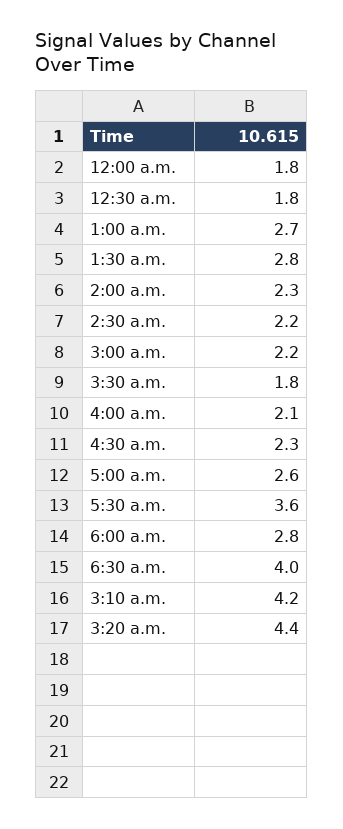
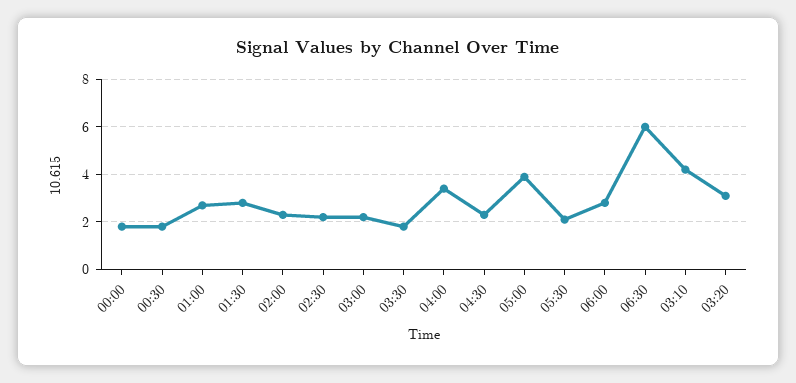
  {
    "12:00 a.m.": 1.8,
    "12:30 a.m.": 1.8,
    "1:00 a.m.": 2.7,
    "1:30 a.m.": 2.8,
    "2:00 a.m.": 2.3,
    "2:30 a.m.": 2.2,
    "3:00 a.m.": 2.2,
    "3:30 a.m.": 1.8,
-   "4:00 a.m.": 2.1,
+   "4:00 a.m.": 3.5,
    "4:30 a.m.": 2.3,
-   "5:00 a.m.": 2.6,
+   "5:00 a.m.": 4,
-   "5:30 a.m.": 3.6,
+   "5:30 a.m.": 2,
    "6:00 a.m.": 2.8,
-   "6:30 a.m.": 4,
+   "6:30 a.m.": 6,
    "3:10 a.m.": 4.2,
-   "3:20 a.m.": 4.4
+   "3:20 a.m.": 3
  }

